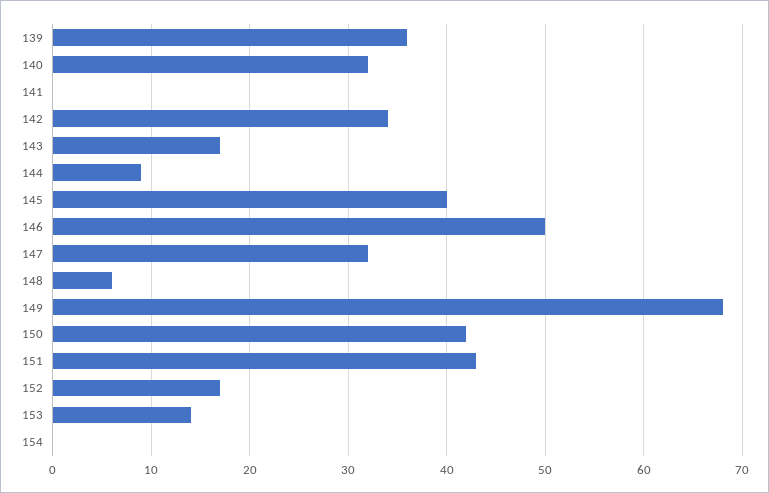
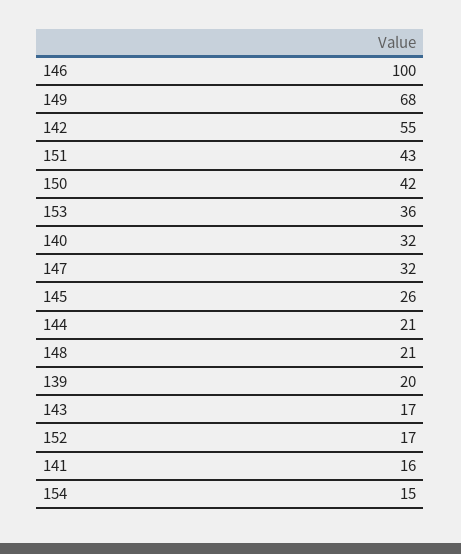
  {
-   "139": 36,
+   "139": 20,
    "140": 32,
-   "141": 0,
+   "141": 16,
-   "142": 34,
+   "142": 55,
    "143": 17,
-   "144": 9,
+   "144": 21,
-   "145": 40,
+   "145": 26,
-   "146": 50,
+   "146": 100,
    "147": 32,
-   "148": 6,
+   "148": 21,
    "149": 68,
    "150": 42,
    "151": 43,
    "152": 17,
-   "153": 14,
+   "153": 36,
-   "154": 0
+   "154": 15
  }

